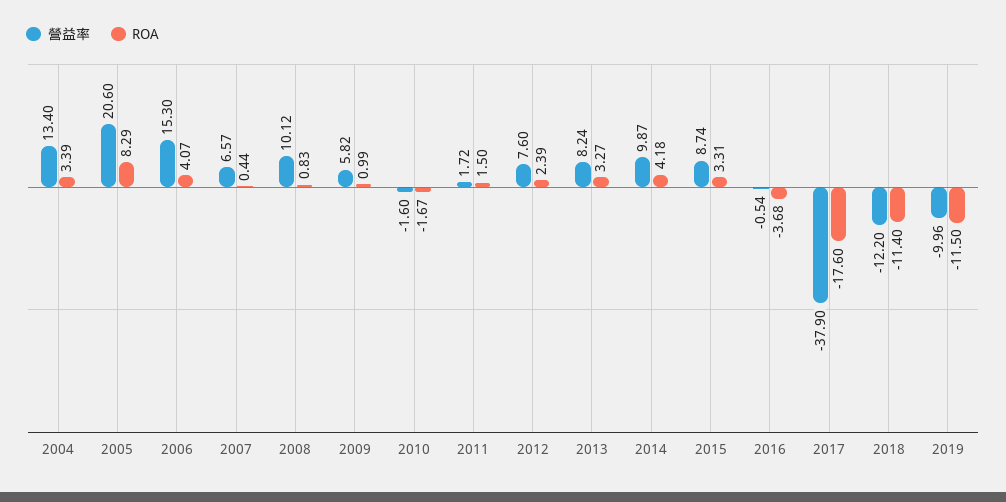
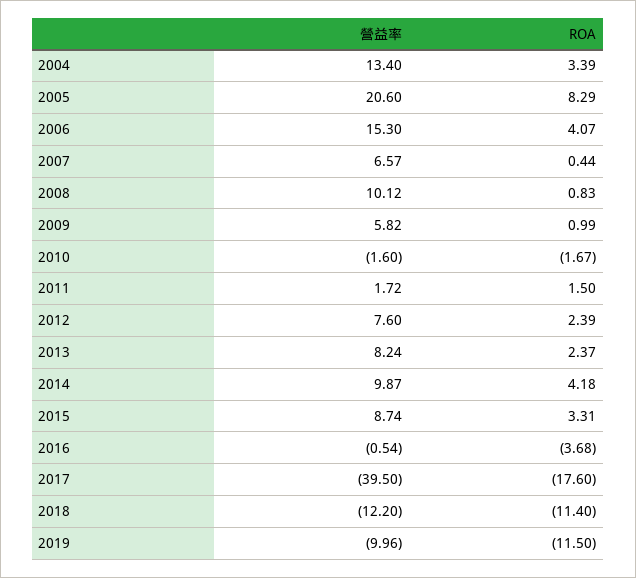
  {
    "營益率": {
      "2004": 13.4,
      "2005": 20.6,
      "2006": 15.3,
      "2007": 6.57,
      "2008": 10.12,
      "2009": 5.82,
      "2010": -1.6,
      "2011": 1.72,
      "2012": 7.6,
      "2013": 8.24,
      "2014": 9.87,
      "2015": 8.74,
      "2016": -0.54,
-     "2017": -37.9,
+     "2017": -39.5,
      "2018": -12.2,
      "2019": -9.96
    },
    "ROA": {
      "2004": 3.39,
      "2005": 8.29,
      "2006": 4.07,
      "2007": 0.44,
      "2008": 0.83,
      "2009": 0.99,
      "2010": -1.67,
      "2011": 1.5,
      "2012": 2.39,
-     "2013": 3.27,
+     "2013": 2.37,
      "2014": 4.18,
      "2015": 3.31,
      "2016": -3.68,
      "2017": -17.6,
      "2018": -11.4,
      "2019": -11.5
    }
  }

